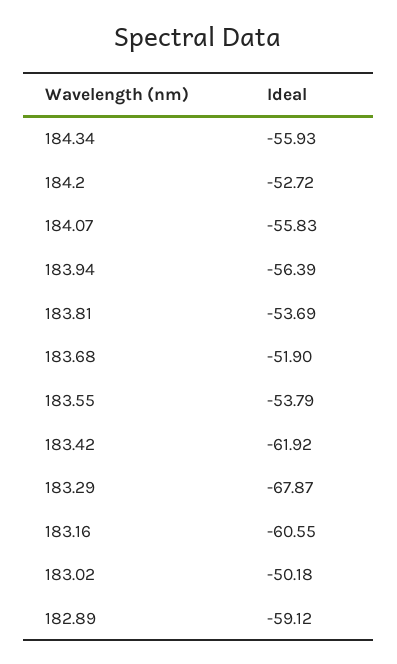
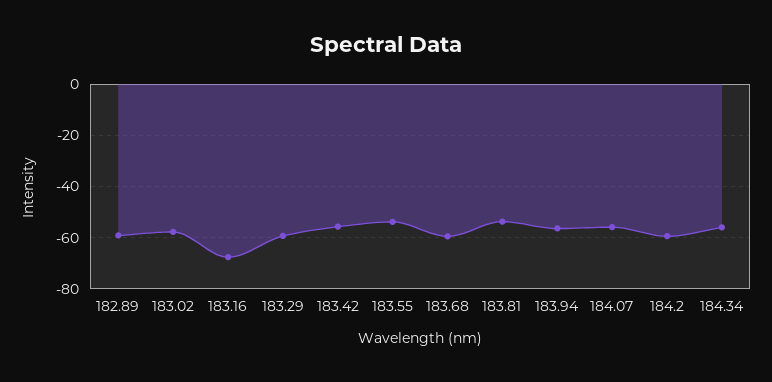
  {
    "184.34": -55.93,
-   "184.2": -52.72,
+   "184.2": -60,
    "184.07": -55.83,
    "183.94": -56.39,
    "183.81": -53.69,
-   "183.68": -51.9,
+   "183.68": -60,
    "183.55": -53.79,
-   "183.42": -61.92,
+   "183.42": -55,
-   "183.29": -67.87,
+   "183.29": -60,
-   "183.16": -60.55,
+   "183.16": -67.5,
-   "183.02": -50.18,
+   "183.02": -57.5,
    "182.89": -59.12
  }

